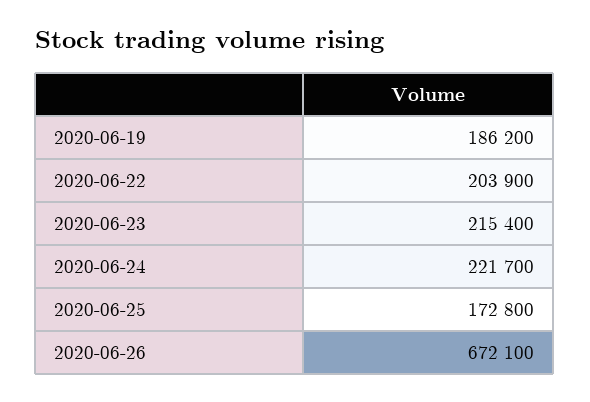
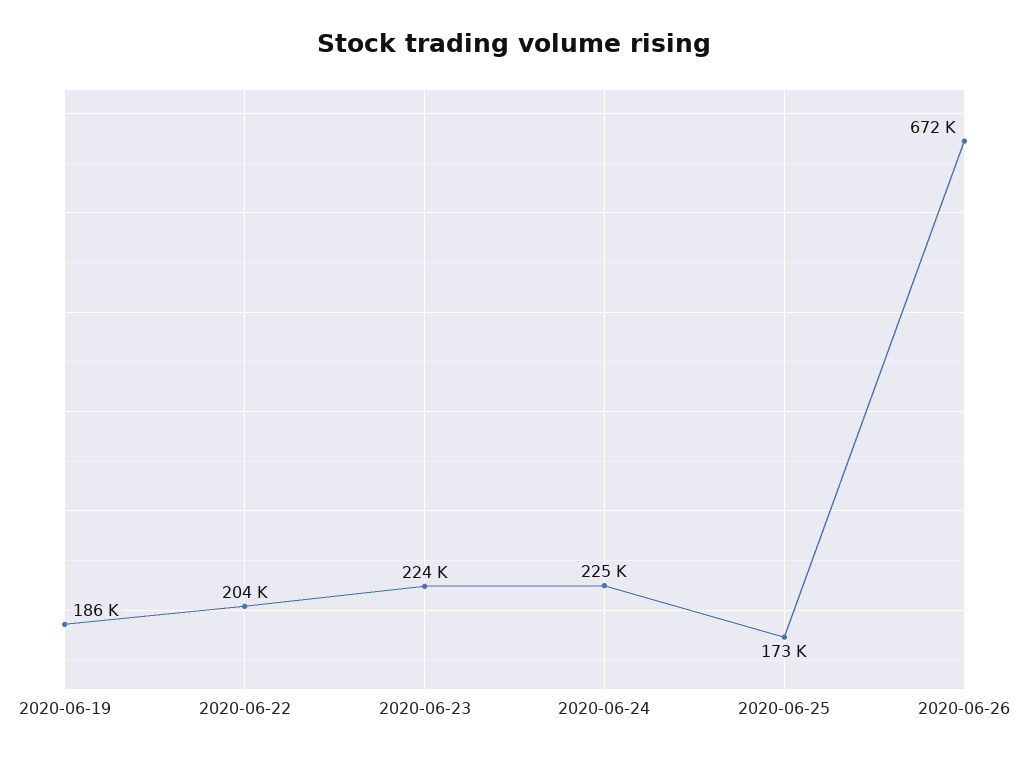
  {
    "2020-06-19": 186200,
    "2020-06-22": 203900,
-   "2020-06-23": 215400,
+   "2020-06-23": 224000,
-   "2020-06-24": 221700,
+   "2020-06-24": 225000,
    "2020-06-25": 172800,
    "2020-06-26": 672100
  }

